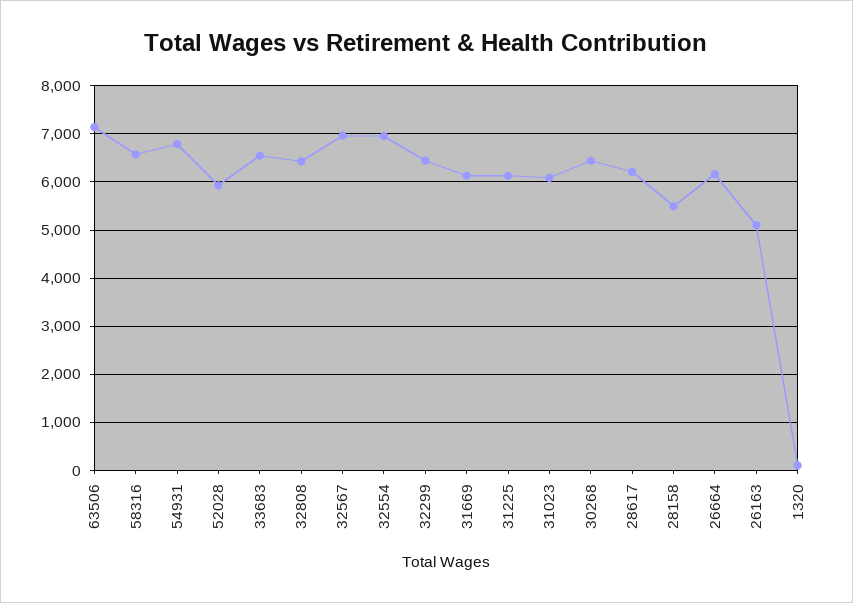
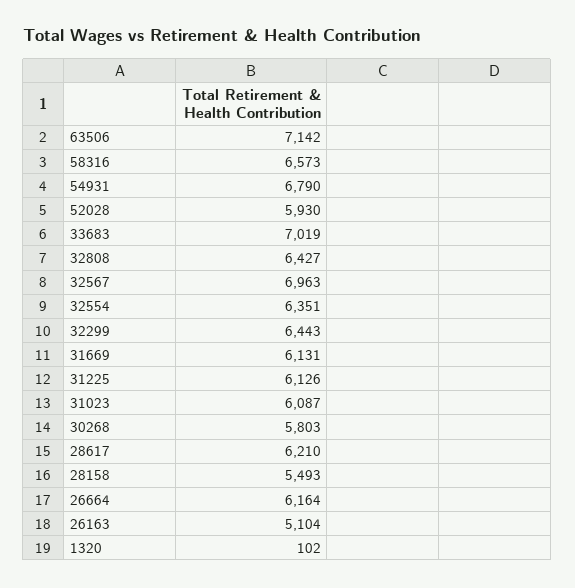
  {
    "63506": 7142,
    "58316": 6573,
    "54931": 6790,
    "52028": 5930,
-   "33683": 6600,
+   "33683": 7019,
    "32808": 6427,
    "32567": 6963,
-   "32554": 7000,
+   "32554": 6351,
    "32299": 6443,
    "31669": 6131,
    "31225": 6126,
    "31023": 6087,
-   "30268": 6400,
+   "30268": 5803,
    "28617": 6210,
    "28158": 5493,
    "26664": 6164,
    "26163": 5104,
    "1320": 102
  }

